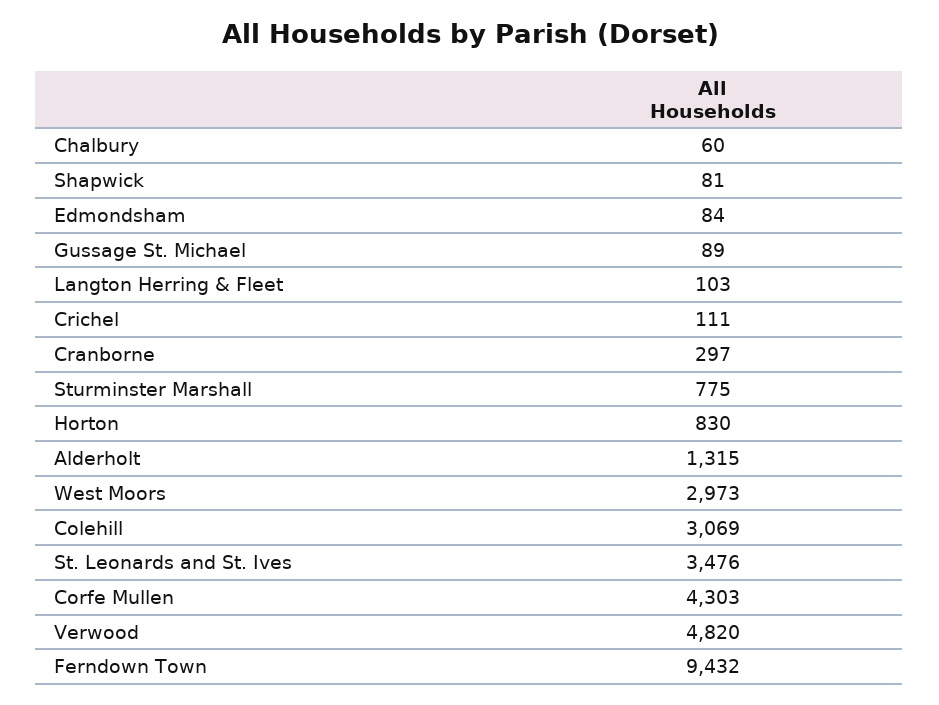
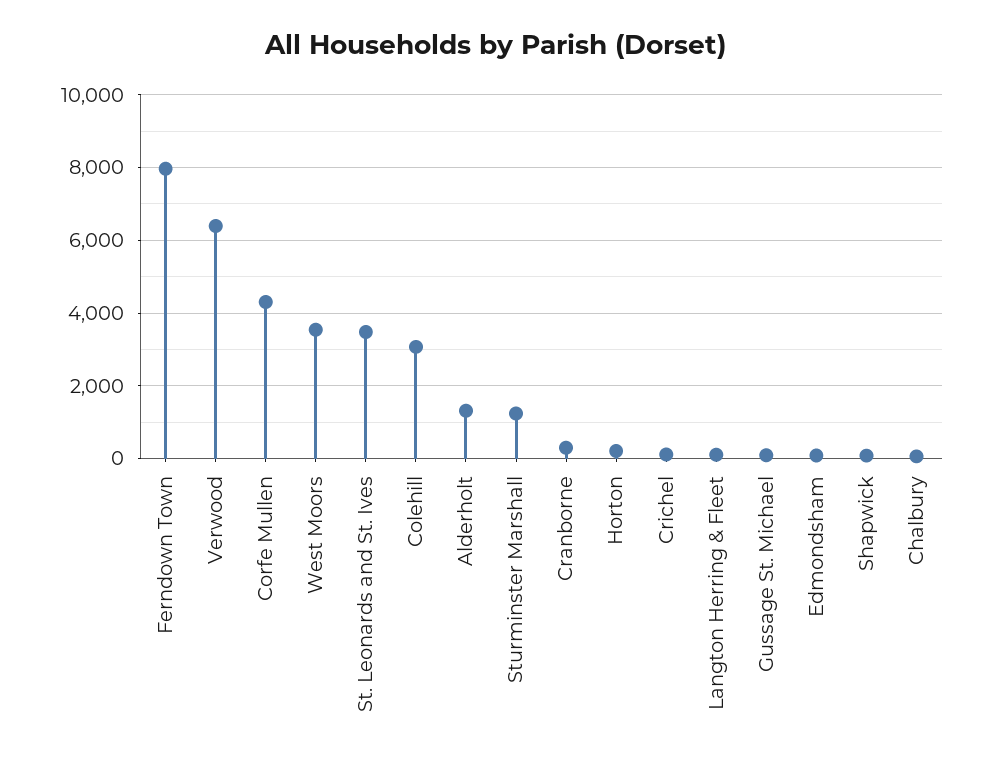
  {
    "Chalbury": 60,
    "Shapwick": 81,
    "Edmondsham": 84,
    "Gussage St. Michael": 89,
    "Langton Herring & Fleet": 103,
    "Crichel": 111,
    "Cranborne": 297,
-   "Sturminster Marshall": 775,
+   "Sturminster Marshall": 1200,
-   "Horton": 830,
+   "Horton": 200,
    "Alderholt": 1315,
-   "West Moors": 2973,
+   "West Moors": 3600,
    "Colehill": 3069,
    "St. Leonards and St. Ives": 3476,
    "Corfe Mullen": 4303,
-   "Verwood": 4820,
+   "Verwood": 6400,
-   "Ferndown Town": 9432
+   "Ferndown Town": 8000
  }

